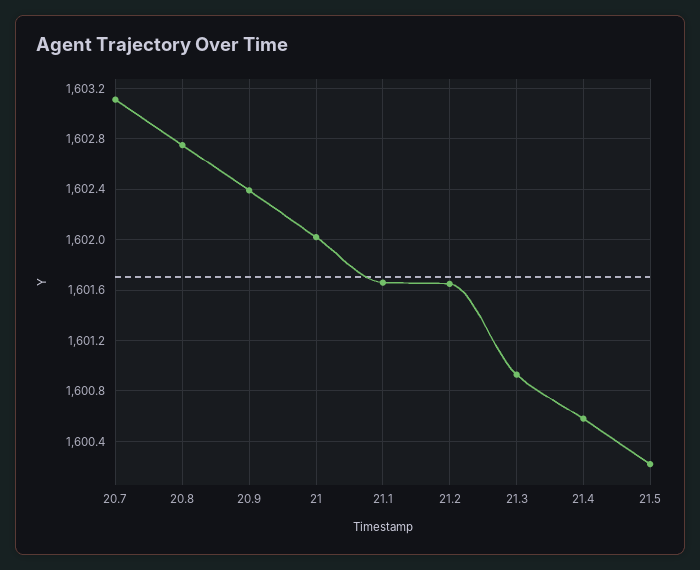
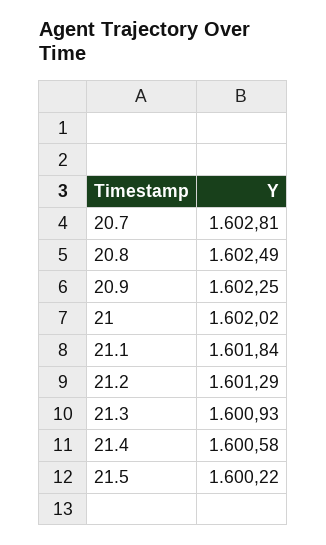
  {
-   "20.7": 1603.1,
+   "20.7": 1602.81,
-   "20.8": 1602.75,
+   "20.8": 1602.49,
-   "20.9": 1602.4,
+   "20.9": 1602.25,
    "21": 1602.02,
-   "21.1": 1601.65,
+   "21.1": 1601.84,
-   "21.2": 1601.65,
+   "21.2": 1601.29,
    "21.3": 1600.93,
    "21.4": 1600.58,
    "21.5": 1600.22
  }

